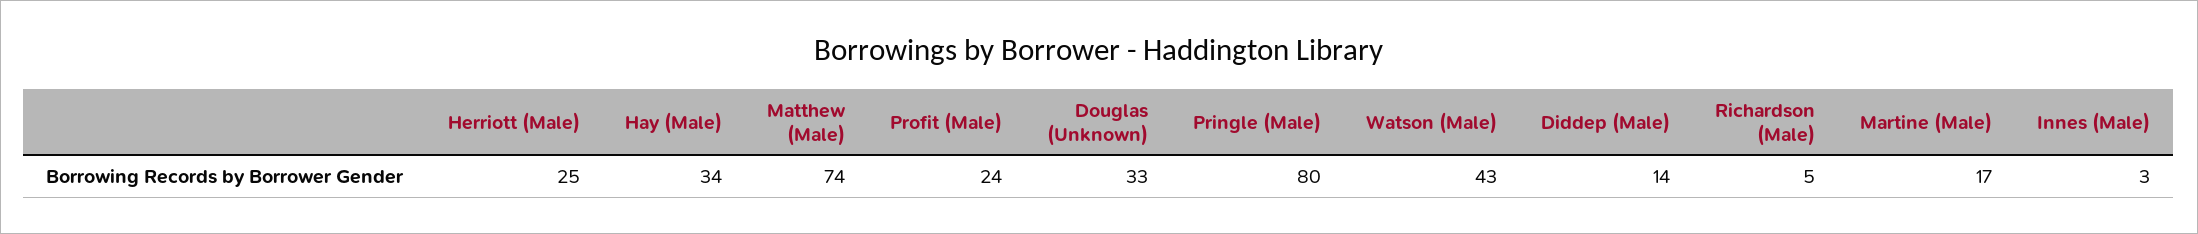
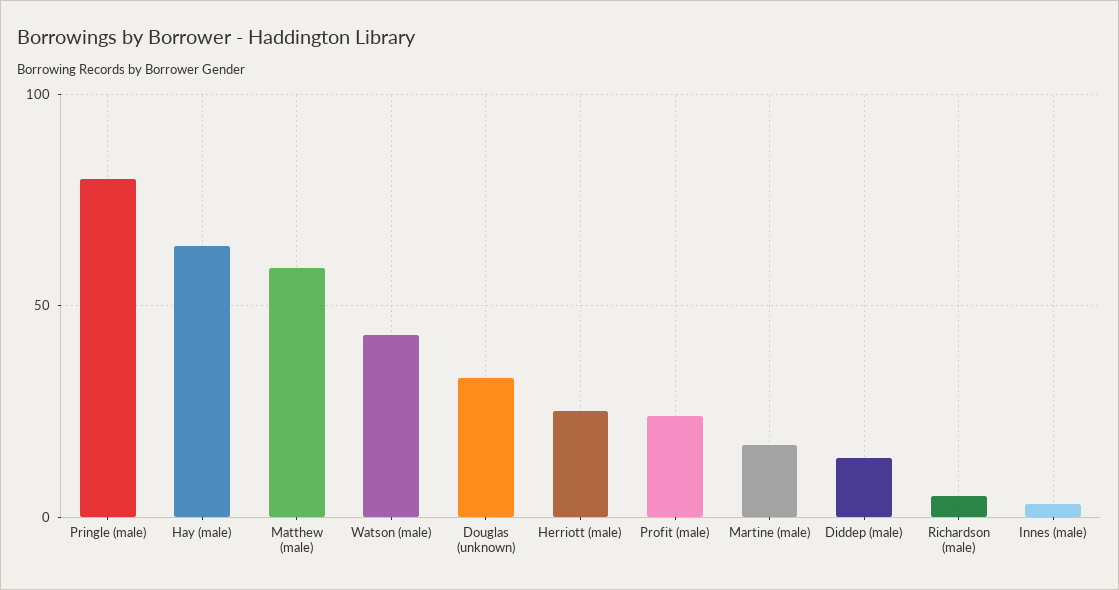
  {
    "Herriott (Male)": 25,
-   "Hay (Male)": 34,
+   "Hay (Male)": 65,
-   "Matthew (Male)": 74,
+   "Matthew (Male)": 60,
    "Profit (Male)": 24,
    "Douglas (Unknown)": 33,
    "Pringle (Male)": 80,
    "Watson (Male)": 43,
    "Diddep (Male)": 14,
    "Richardson (Male)": 5,
    "Martine (Male)": 17,
    "Innes (Male)": 3
  }

